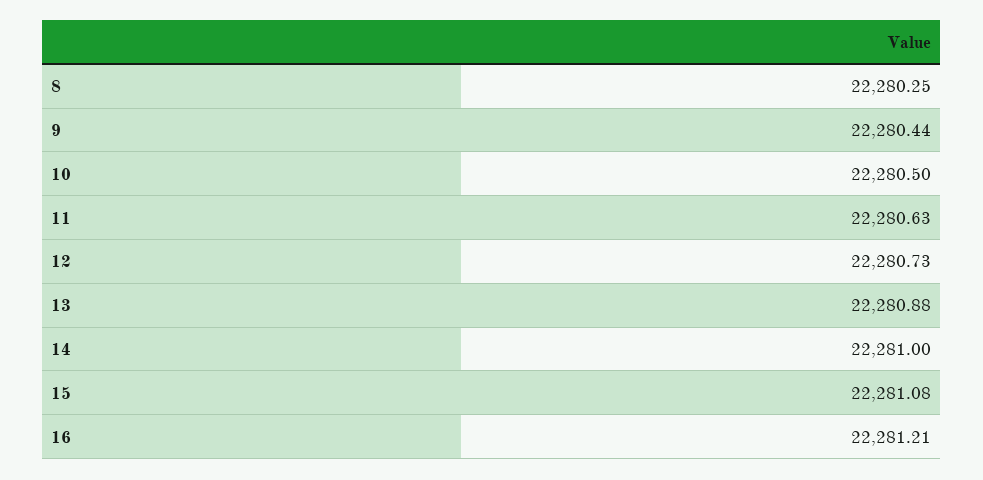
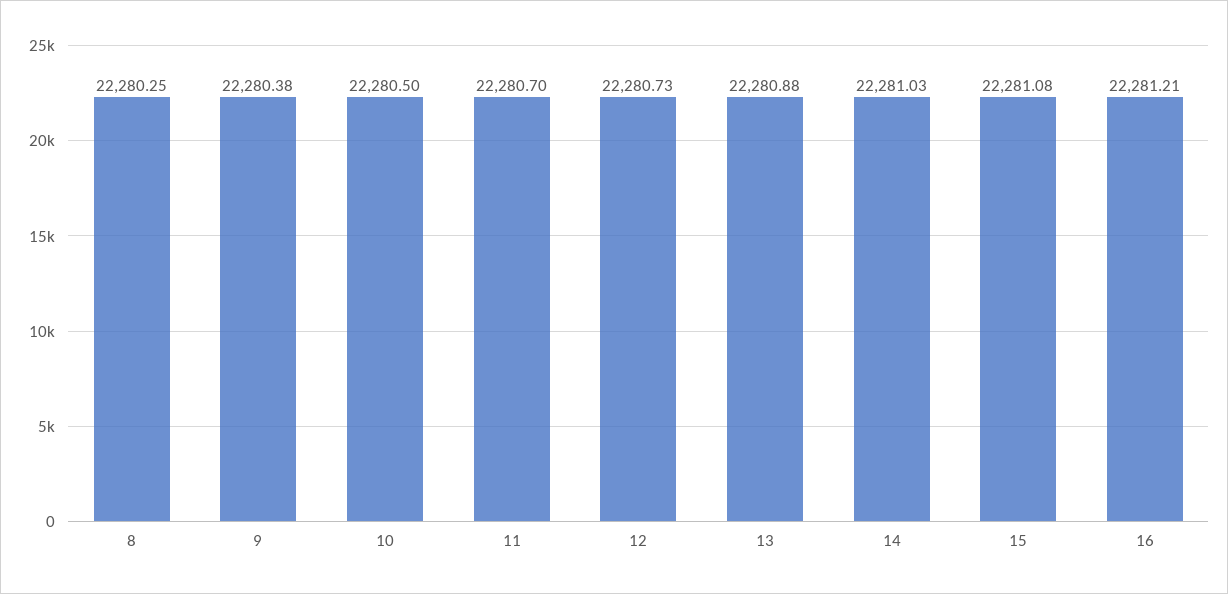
  {
    "8": 22280.25,
-   "9": 22280.44,
+   "9": 22280.38,
    "10": 22280.5,
-   "11": 22280.63,
+   "11": 22280.7,
    "12": 22280.73,
    "13": 22280.88,
-   "14": 22281,
+   "14": 22281.03,
    "15": 22281.08,
    "16": 22281.21
  }

